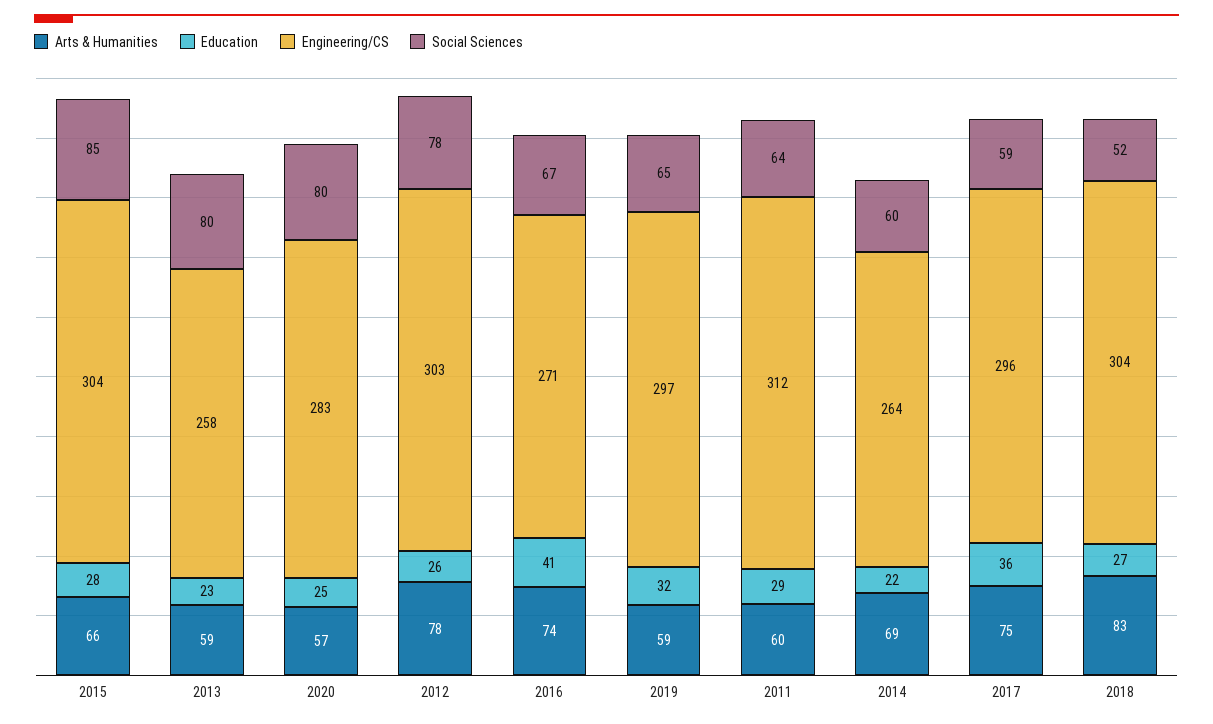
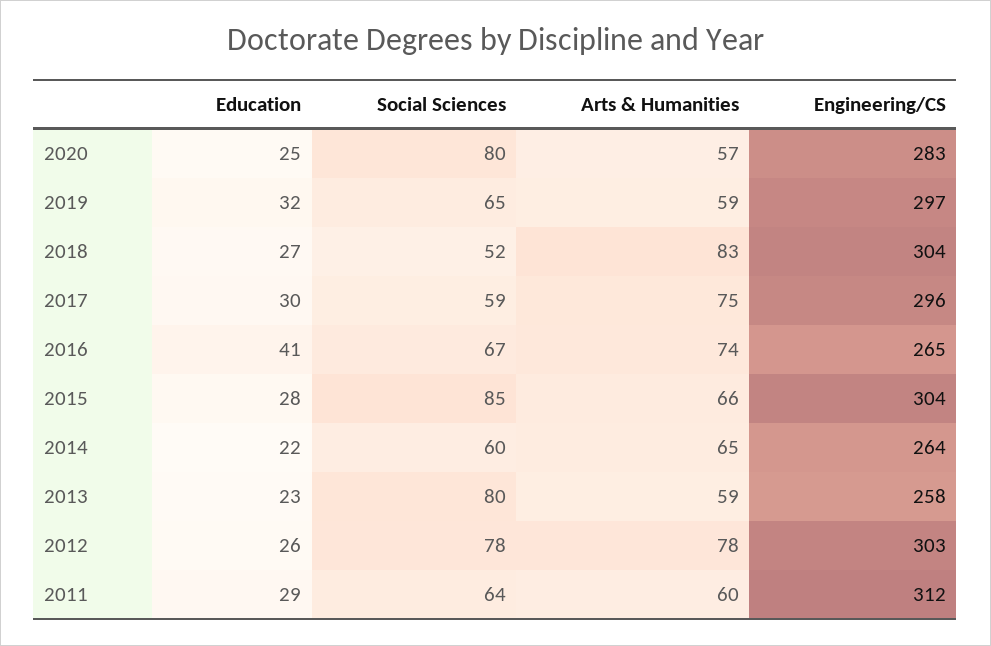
  {
    "Arts & Humanities": {
      "2015": 66,
      "2013": 59,
      "2020": 57,
      "2012": 78,
      "2016": 74,
      "2019": 59,
      "2011": 60,
-     "2014": 69,
+     "2014": 65,
      "2017": 75,
      "2018": 83
    },
    "Education": {
      "2015": 28,
      "2013": 23,
      "2020": 25,
      "2012": 26,
      "2016": 41,
      "2019": 32,
      "2011": 29,
      "2014": 22,
-     "2017": 36,
+     "2017": 30,
      "2018": 27
    },
    "Engineering/CS": {
      "2015": 304,
      "2013": 258,
      "2020": 283,
      "2012": 303,
-     "2016": 271,
+     "2016": 265,
      "2019": 297,
      "2011": 312,
      "2014": 264,
      "2017": 296,
      "2018": 304
    },
    "Social Sciences": {
      "2015": 85,
      "2013": 80,
      "2020": 80,
      "2012": 78,
      "2016": 67,
      "2019": 65,
      "2011": 64,
      "2014": 60,
      "2017": 59,
      "2018": 52
    }
  }

